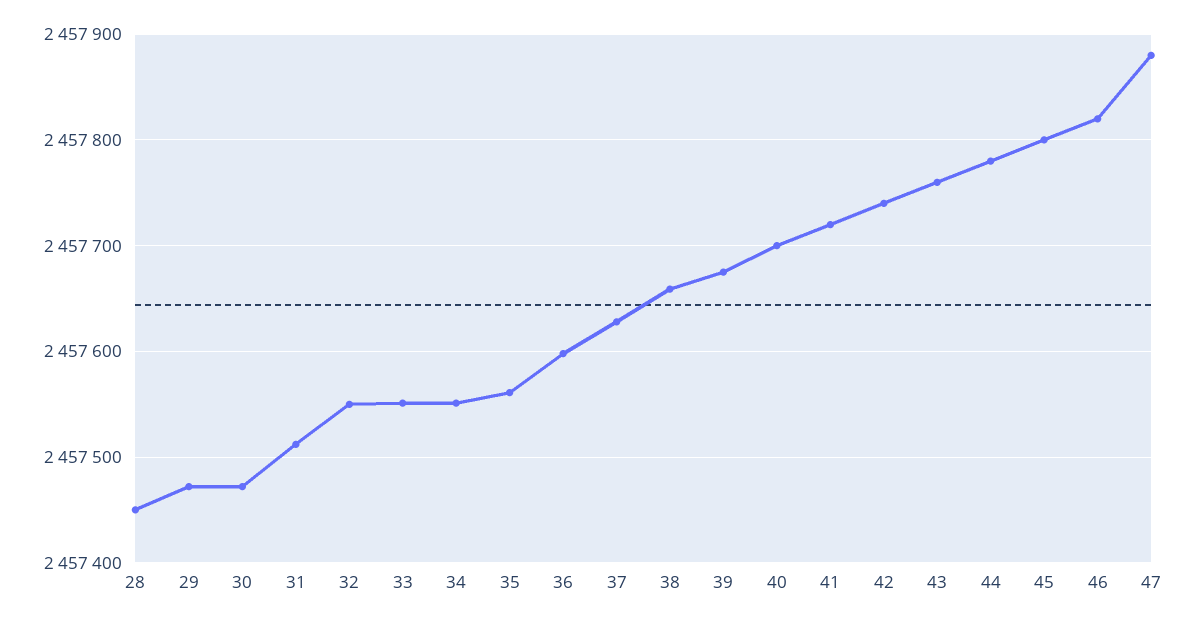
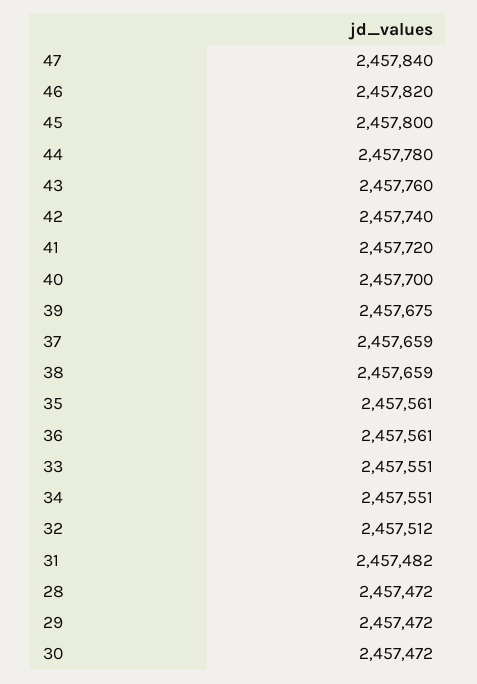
  {
-   "28": 2457450,
+   "28": 2457472,
    "29": 2457472,
    "30": 2457472,
-   "31": 2457510,
+   "31": 2457482,
-   "32": 2457550,
+   "32": 2457512,
    "33": 2457551,
    "34": 2457551,
    "35": 2457561,
-   "36": 2457600,
+   "36": 2457561,
-   "37": 2457630,
+   "37": 2457659,
    "38": 2457659,
    "39": 2457675,
    "40": 2457700,
    "41": 2457720,
    "42": 2457740,
    "43": 2457760,
    "44": 2457780,
    "45": 2457800,
    "46": 2457820,
-   "47": 2457880
+   "47": 2457840
  }

